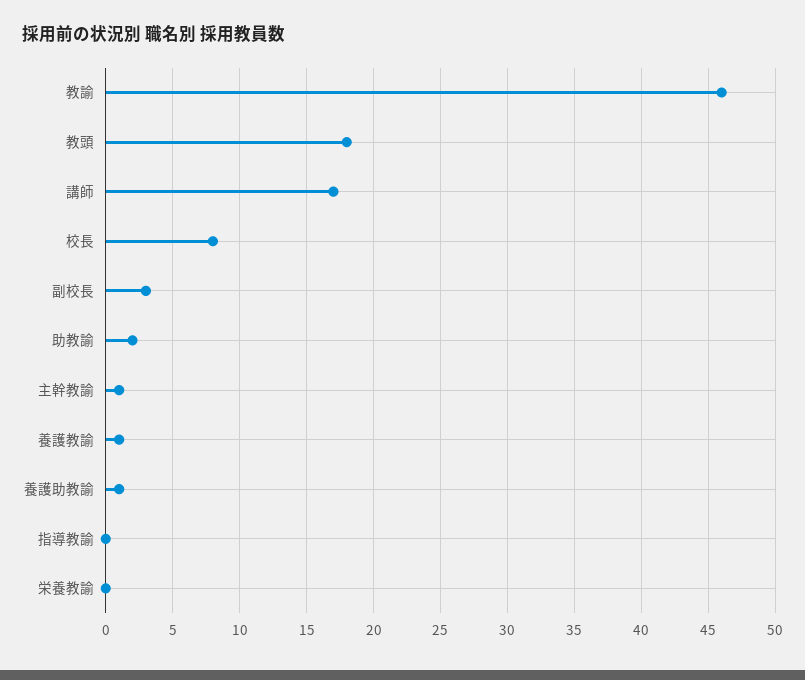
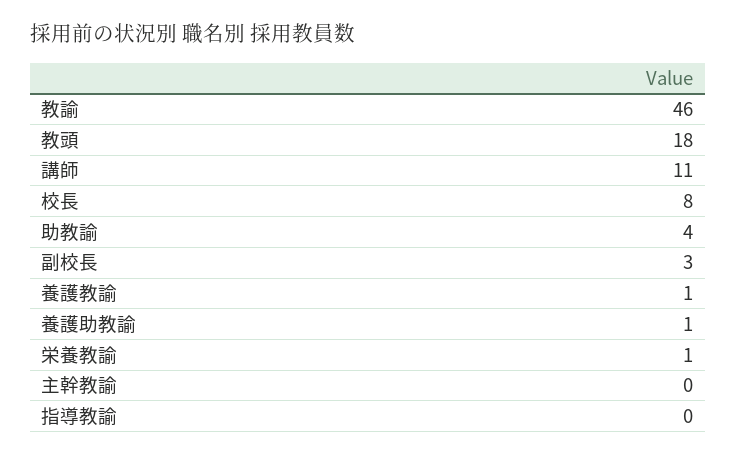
  {
    "教諭": 46,
    "教頭": 18,
-   "講師": 17,
+   "講師": 11,
    "校長": 8,
    "副校長": 3,
-   "助教諭": 2,
+   "助教諭": 4,
-   "主幹教諭": 1,
+   "主幹教諭": 0,
    "養護教諭": 1,
    "養護助教諭": 1,
    "指導教諭": 0,
-   "栄養教諭": 0
+   "栄養教諭": 1
  }

